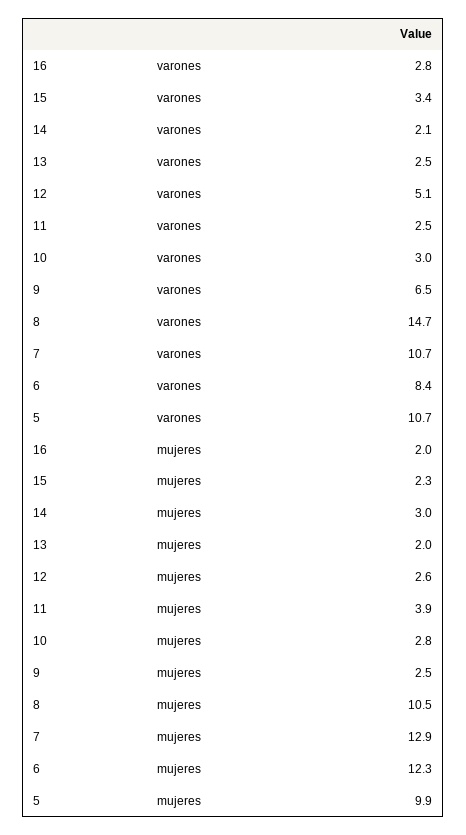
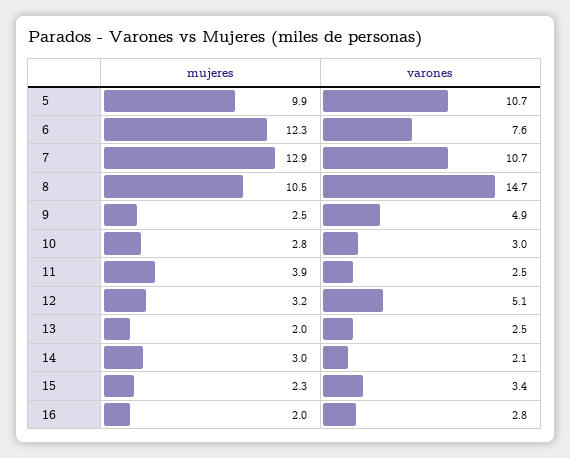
  {
    "16": {
      "varones": 2.8,
      "mujeres": 2
    },
    "15": {
      "varones": 3.4,
      "mujeres": 2.3
    },
    "14": {
      "varones": 2.1,
      "mujeres": 3
    },
    "13": {
      "varones": 2.5,
      "mujeres": 2
    },
    "12": {
      "varones": 5.1,
-     "mujeres": 2.6
+     "mujeres": 3.2
    },
    "11": {
      "varones": 2.5,
      "mujeres": 3.9
    },
    "10": {
      "varones": 3,
      "mujeres": 2.8
    },
    "9": {
-     "varones": 6.5,
+     "varones": 4.9,
      "mujeres": 2.5
    },
    "8": {
      "varones": 14.7,
      "mujeres": 10.5
    },
    "7": {
      "varones": 10.7,
      "mujeres": 12.9
    },
    "6": {
-     "varones": 8.4,
+     "varones": 7.6,
      "mujeres": 12.3
    },
    "5": {
      "varones": 10.7,
      "mujeres": 9.9
    }
  }

